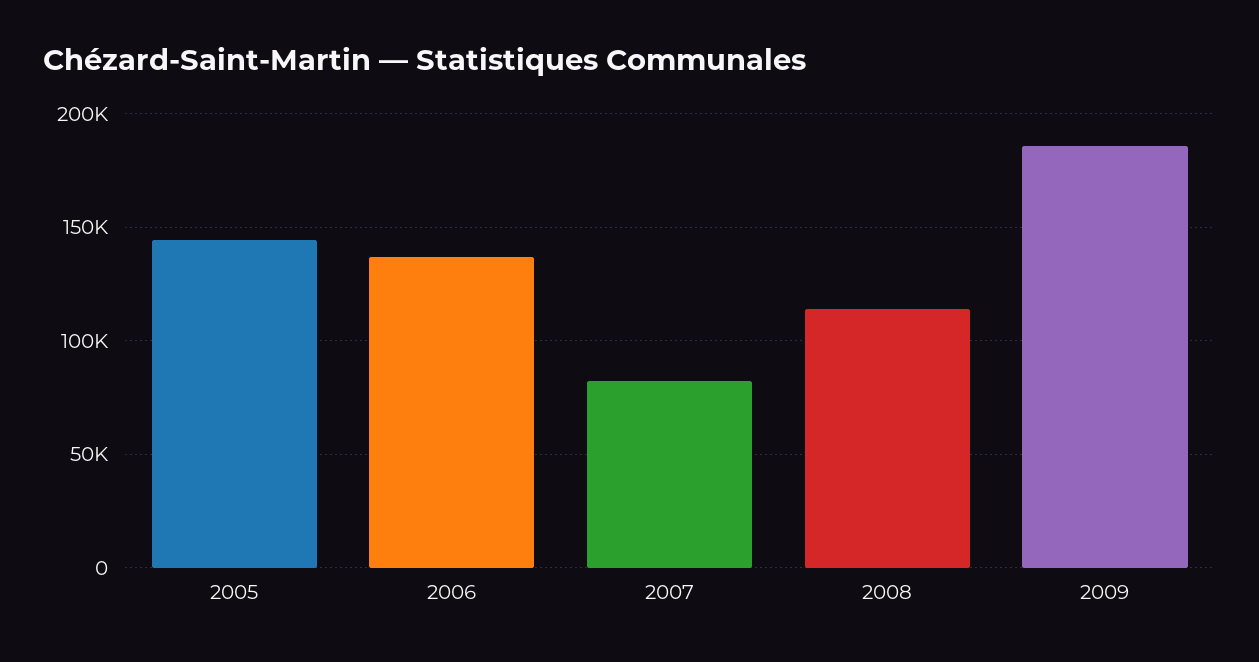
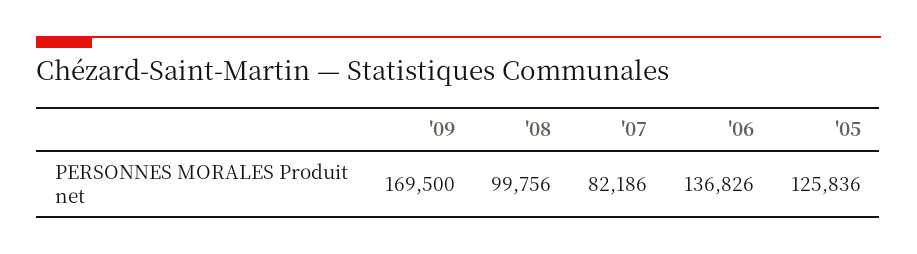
  {
-   "2005": 145000,
+   "2005": 125836,
    "2006": 136826,
    "2007": 82186,
-   "2008": 115000,
+   "2008": 99756,
-   "2009": 185000
+   "2009": 169500
  }

